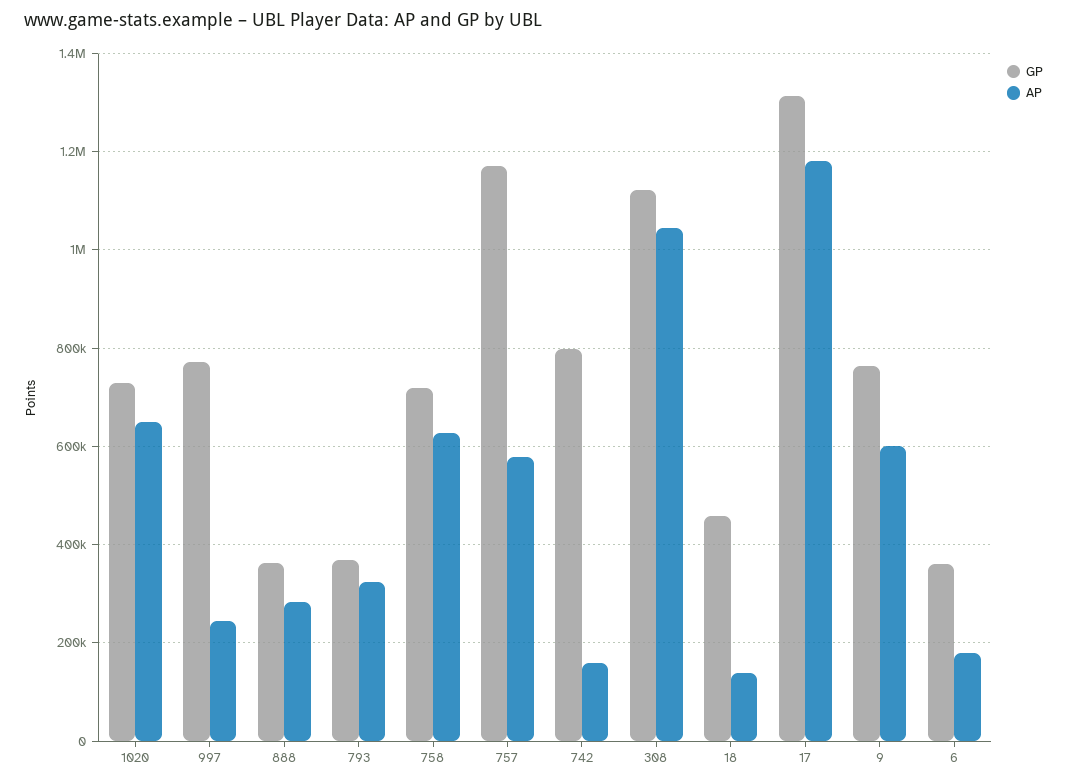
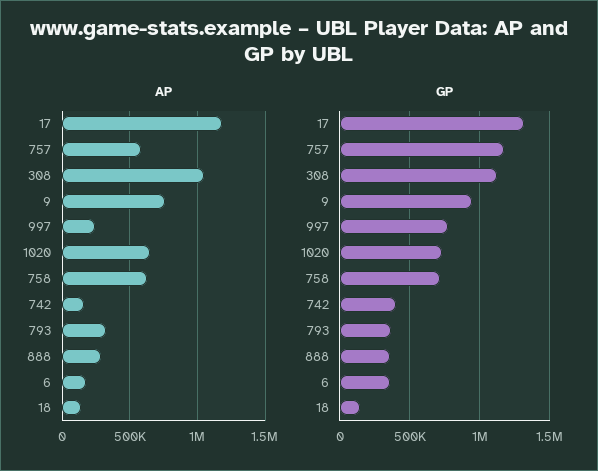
  {
    "GP": {
      "1020": 720000,
      "997": 780000,
      "888": 360000,
      "793": 360000,
      "758": 720000,
      "757": 1180000,
-     "742": 800000,
+     "742": 400000,
      "308": 1120000,
-     "18": 460000,
+     "18": 150000,
      "17": 1320000,
-     "9": 760000,
+     "9": 950000,
      "6": 360000
    },
    "AP": {
      "1020": 640000,
      "997": 240000,
      "888": 280000,
      "793": 320000,
      "758": 620000,
      "757": 580000,
      "742": 160000,
      "308": 1040000,
      "18": 140000,
      "17": 1180000,
-     "9": 600000,
+     "9": 750000,
      "6": 180000
    }
  }

